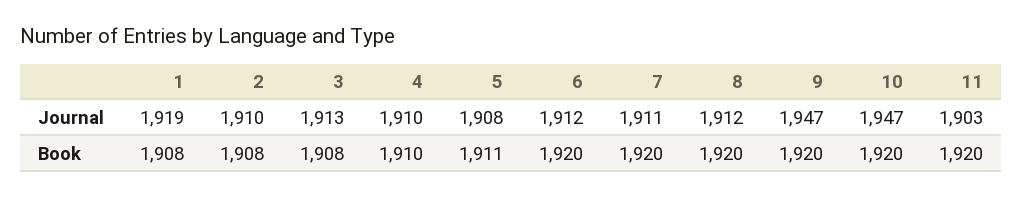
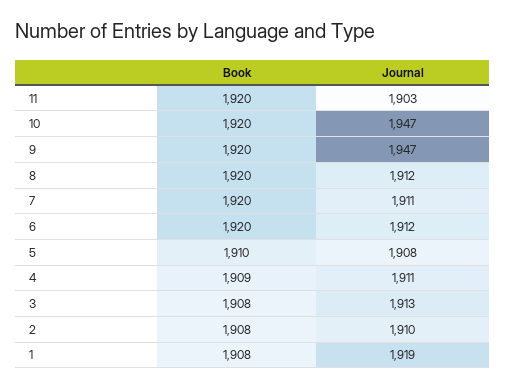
  {
    "1": {
      "Journal": 1919,
      "Book": 1908
    },
    "2": {
      "Journal": 1910,
      "Book": 1908
    },
    "3": {
      "Journal": 1913,
      "Book": 1908
    },
    "4": {
-     "Journal": 1910,
+     "Journal": 1911,
-     "Book": 1910
+     "Book": 1909
    },
    "5": {
      "Journal": 1908,
-     "Book": 1911
+     "Book": 1910
    },
    "6": {
      "Journal": 1912,
      "Book": 1920
    },
    "7": {
      "Journal": 1911,
      "Book": 1920
    },
    "8": {
      "Journal": 1912,
      "Book": 1920
    },
    "9": {
      "Journal": 1947,
      "Book": 1920
    },
    "10": {
      "Journal": 1947,
      "Book": 1920
    },
    "11": {
      "Journal": 1903,
      "Book": 1920
    }
  }

